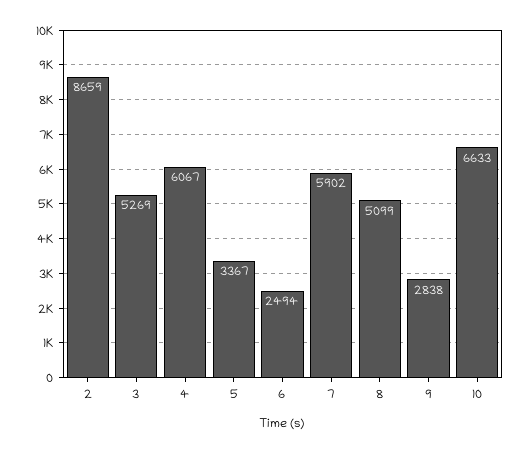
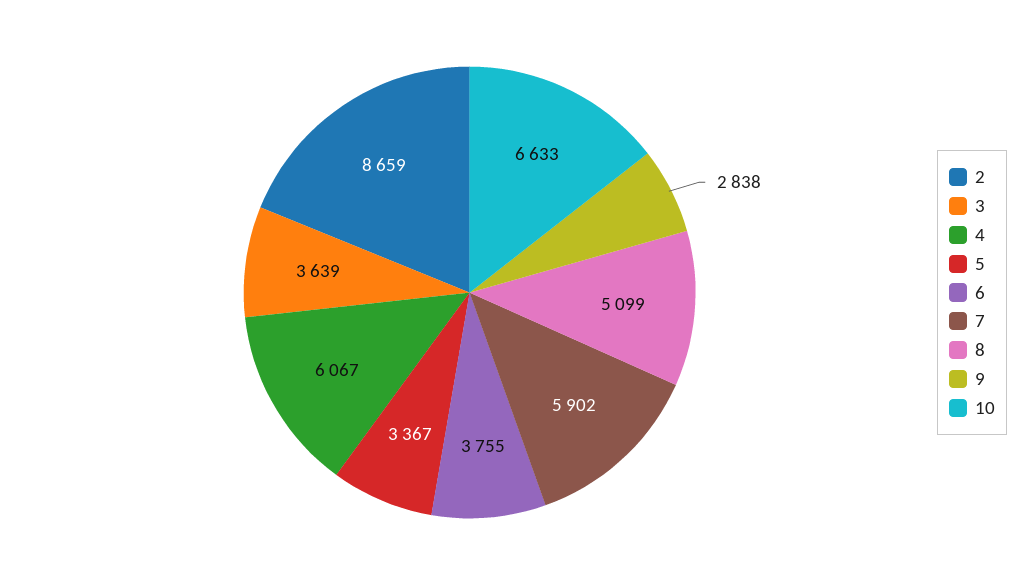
  {
    "2": 8659,
-   "3": 5269,
+   "3": 3639,
    "4": 6067,
    "5": 3367,
-   "6": 2494,
+   "6": 3755,
    "7": 5902,
    "8": 5099,
    "9": 2838,
    "10": 6633
  }

